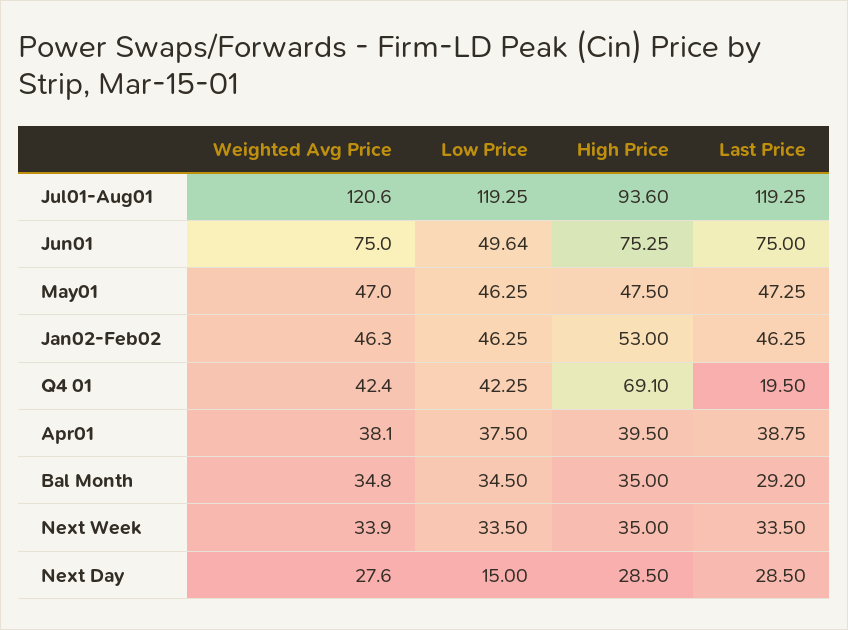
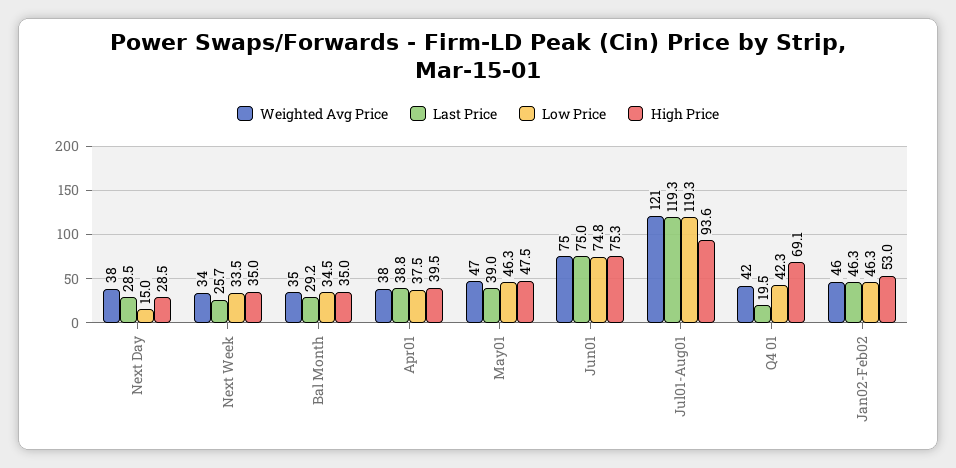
  {
    "Weighted Avg Price": {
      "Jul01-Aug01": 120.6,
      "Jun01": 75,
      "May01": 47,
      "Jan02-Feb02": 46.3,
      "Q4 01": 42.4,
      "Apr01": 38.1,
      "Bal Month": 34.8,
      "Next Week": 33.9,
-     "Next Day": 27.6
+     "Next Day": 38
    },
    "Low Price": {
      "Jul01-Aug01": 119.25,
-     "Jun01": 49.64,
+     "Jun01": 74.8,
      "May01": 46.25,
      "Jan02-Feb02": 46.25,
      "Q4 01": 42.25,
      "Apr01": 37.5,
      "Bal Month": 34.5,
      "Next Week": 33.5,
      "Next Day": 15
    },
    "High Price": {
      "Jul01-Aug01": 93.6,
      "Jun01": 75.25,
      "May01": 47.5,
      "Jan02-Feb02": 53,
      "Q4 01": 69.1,
      "Apr01": 39.5,
      "Bal Month": 35,
      "Next Week": 35,
      "Next Day": 28.5
    },
    "Last Price": {
      "Jul01-Aug01": 119.25,
      "Jun01": 75,
-     "May01": 47.25,
+     "May01": 39,
      "Jan02-Feb02": 46.25,
      "Q4 01": 19.5,
      "Apr01": 38.75,
      "Bal Month": 29.2,
-     "Next Week": 33.5,
+     "Next Week": 25.7,
      "Next Day": 28.5
    }
  }

